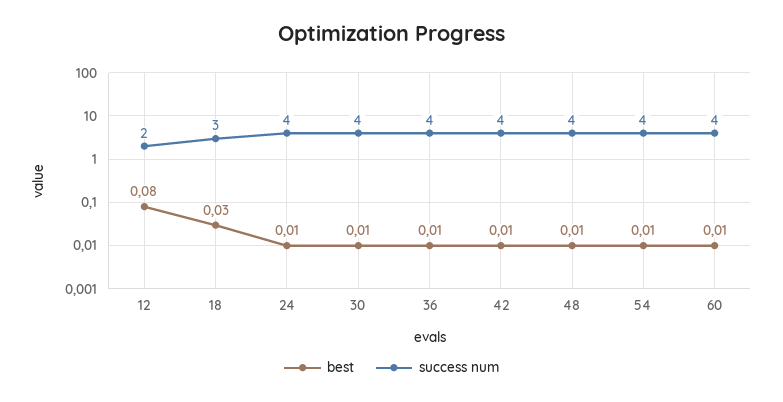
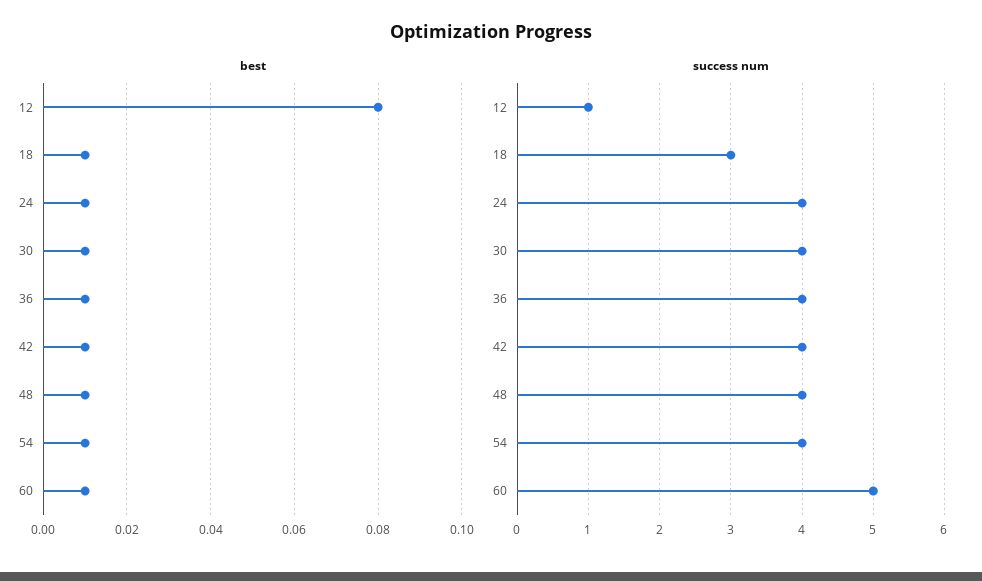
  {
    "best": {
      "12": 0.08,
-     "18": 0.03,
+     "18": 0.01,
      "24": 0.01,
      "30": 0.01,
      "36": 0.01,
      "42": 0.01,
      "48": 0.01,
      "54": 0.01,
      "60": 0.01
    },
    "success num": {
-     "12": 2,
+     "12": 1,
      "18": 3,
      "24": 4,
      "30": 4,
      "36": 4,
      "42": 4,
      "48": 4,
      "54": 4,
-     "60": 4
+     "60": 5
    }
  }

